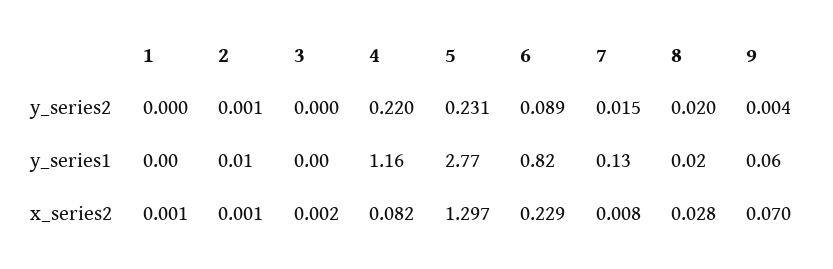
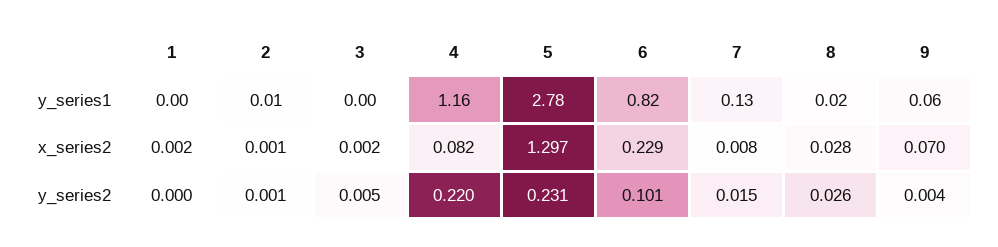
  {
    "1": {
      "y_series2": 0,
      "y_series1": 0,
-     "x_series2": 0.001
+     "x_series2": 0.002
    },
    "2": {
      "y_series2": 0.001,
      "y_series1": 0.01,
      "x_series2": 0.001
    },
    "3": {
-     "y_series2": 0,
+     "y_series2": 0.005,
      "y_series1": 0,
      "x_series2": 0.002
    },
    "4": {
      "y_series2": 0.22,
      "y_series1": 1.16,
      "x_series2": 0.082
    },
    "5": {
      "y_series2": 0.231,
-     "y_series1": 2.77,
+     "y_series1": 2.78,
      "x_series2": 1.297
    },
    "6": {
-     "y_series2": 0.089,
+     "y_series2": 0.101,
      "y_series1": 0.82,
      "x_series2": 0.229
    },
    "7": {
      "y_series2": 0.015,
      "y_series1": 0.13,
      "x_series2": 0.008
    },
    "8": {
-     "y_series2": 0.02,
+     "y_series2": 0.026,
      "y_series1": 0.02,
      "x_series2": 0.028
    },
    "9": {
      "y_series2": 0.004,
      "y_series1": 0.06,
      "x_series2": 0.07
    }
  }

